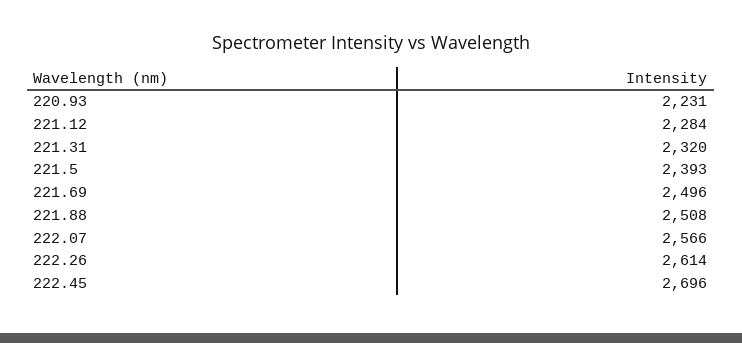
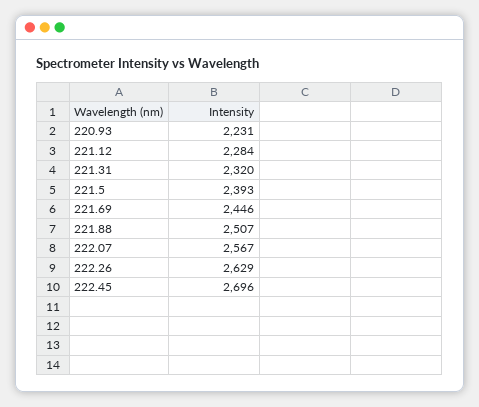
  {
    "220.93": 2231,
    "221.12": 2284,
    "221.31": 2320,
    "221.5": 2393,
-   "221.69": 2496,
+   "221.69": 2446,
-   "221.88": 2508,
+   "221.88": 2507,
-   "222.07": 2566,
+   "222.07": 2567,
-   "222.26": 2614,
+   "222.26": 2629,
    "222.45": 2696
  }

